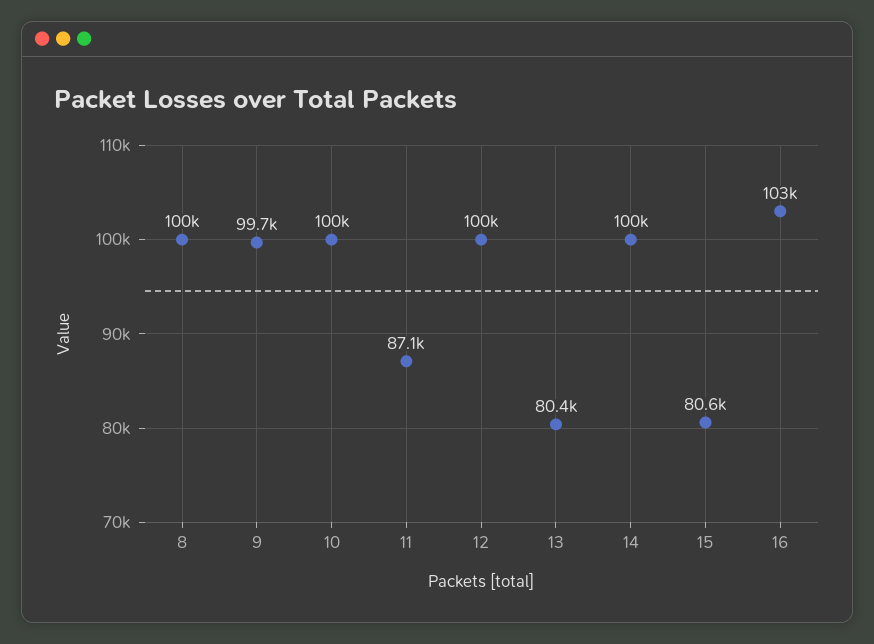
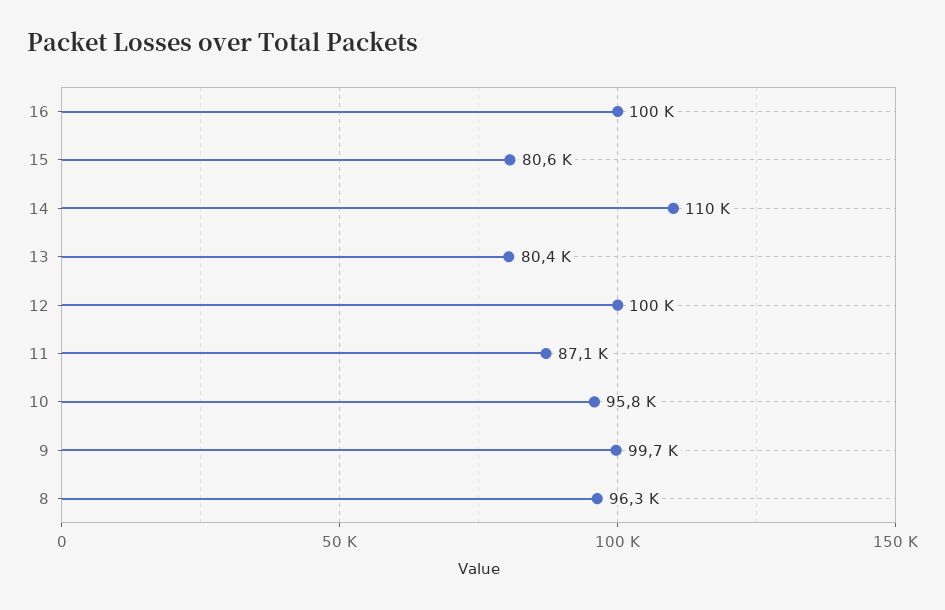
  {
-   "8": 100000,
+   "8": 96300,
    "9": 99700,
-   "10": 100000,
+   "10": 95800,
    "11": 87100,
    "12": 100000,
    "13": 80400,
-   "14": 100000,
+   "14": 110000,
    "15": 80600,
-   "16": 103000
+   "16": 100000
  }

